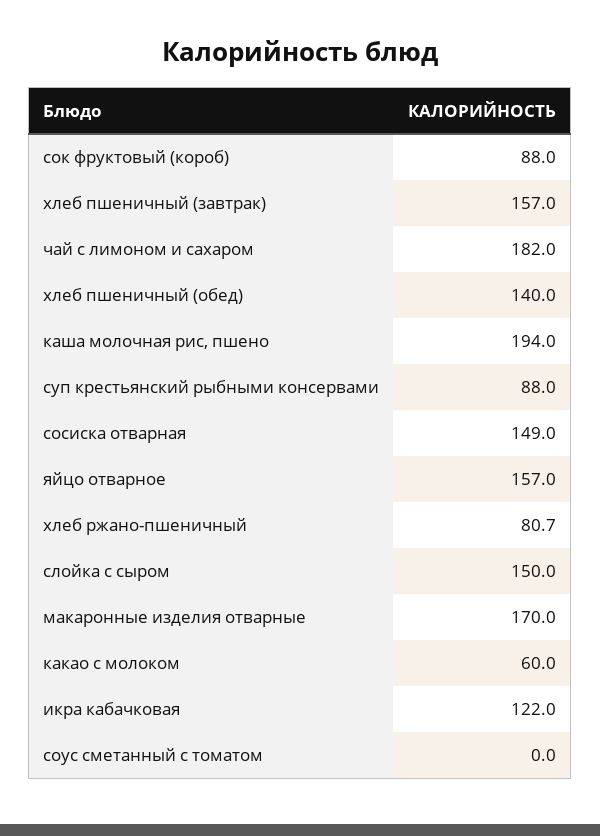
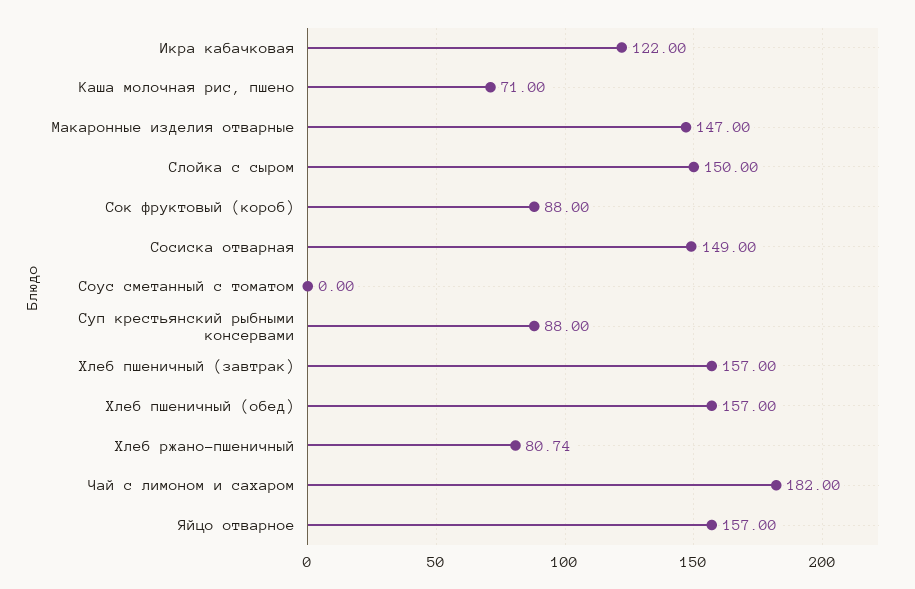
  {
    "сок фруктовый (короб)": 88,
    "хлеб пшеничный (завтрак)": 157,
    "чай с лимоном и сахаром": 182,
-   "хлеб пшеничный (обед)": 140,
+   "хлеб пшеничный (обед)": 157,
-   "каша молочная рис, пшено": 194,
+   "каша молочная рис, пшено": 71,
    "суп крестьянский рыбными консервами": 88,
    "сосиска отварная": 149,
    "яйцо отварное": 157,
    "хлеб ржано-пшеничный": 80.74,
    "слойка с сыром": 150,
-   "макаронные изделия отварные": 170,
+   "макаронные изделия отварные": 147,
-   "какао с молоком": 60,
    "икра кабачковая": 122,
    "соус сметанный с томатом": 0
  }

